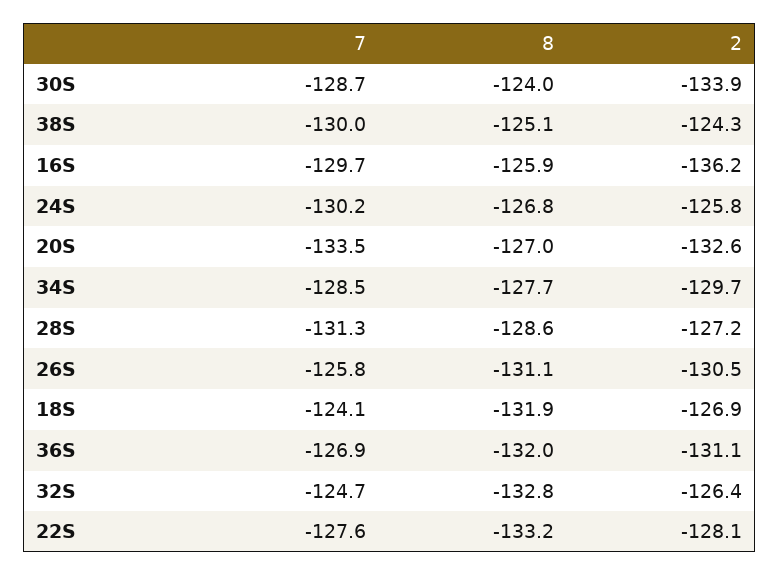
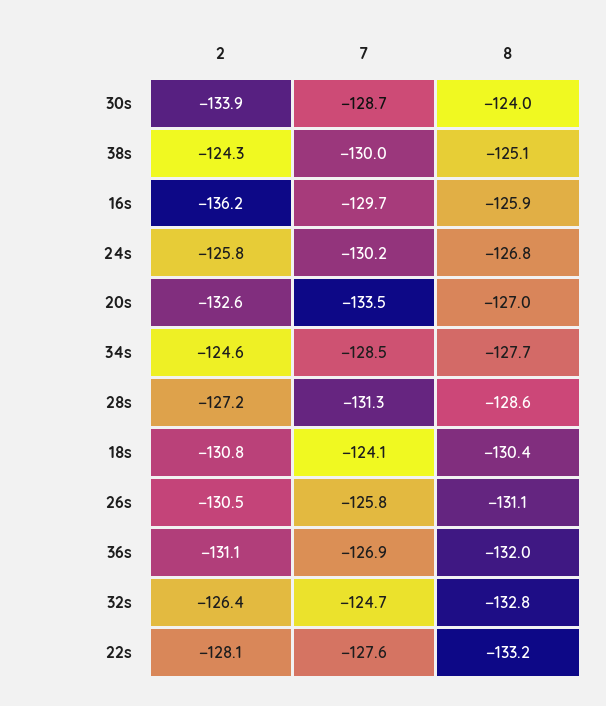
  {
    "7": {
      "30S": -128.7,
      "38S": -130,
      "16S": -129.7,
      "24S": -130.2,
      "20S": -133.5,
      "34S": -128.5,
      "28S": -131.3,
      "26S": -125.8,
      "18S": -124.1,
      "36S": -126.9,
      "32S": -124.7,
      "22S": -127.6
    },
    "8": {
      "30S": -124,
      "38S": -125.1,
      "16S": -125.9,
      "24S": -126.8,
      "20S": -127,
      "34S": -127.7,
      "28S": -128.6,
      "26S": -131.1,
-     "18S": -131.9,
+     "18S": -130.4,
      "36S": -132,
      "32S": -132.8,
      "22S": -133.2
    },
    "2": {
      "30S": -133.9,
      "38S": -124.3,
      "16S": -136.2,
      "24S": -125.8,
      "20S": -132.6,
-     "34S": -129.7,
+     "34S": -124.6,
      "28S": -127.2,
      "26S": -130.5,
-     "18S": -126.9,
+     "18S": -130.8,
      "36S": -131.1,
      "32S": -126.4,
      "22S": -128.1
    }
  }

